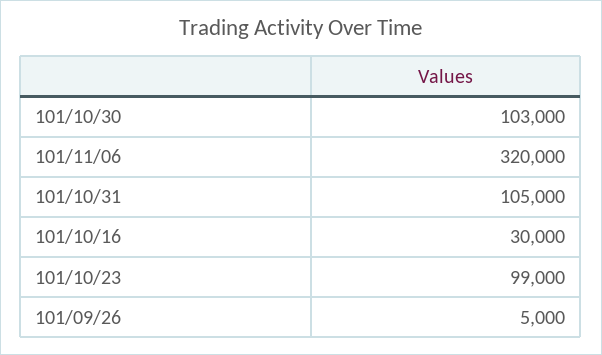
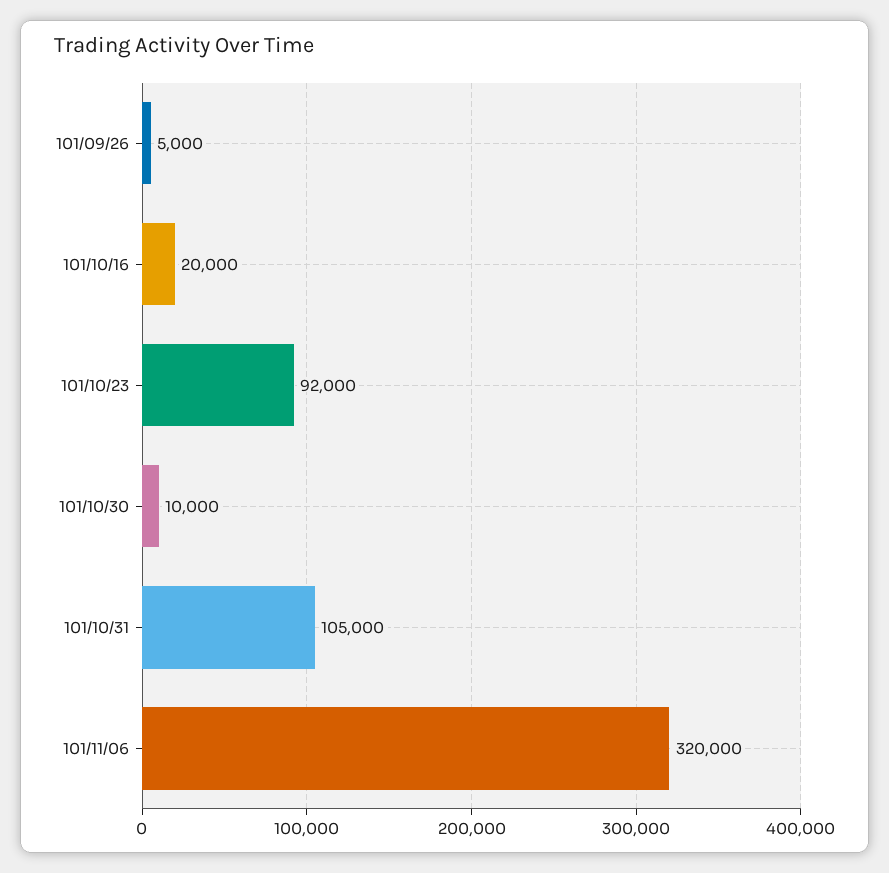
  {
-   "101/10/30": 103000,
+   "101/10/30": 10000,
    "101/11/06": 320000,
    "101/10/31": 105000,
-   "101/10/16": 30000,
+   "101/10/16": 20000,
-   "101/10/23": 99000,
+   "101/10/23": 92000,
    "101/09/26": 5000
  }

